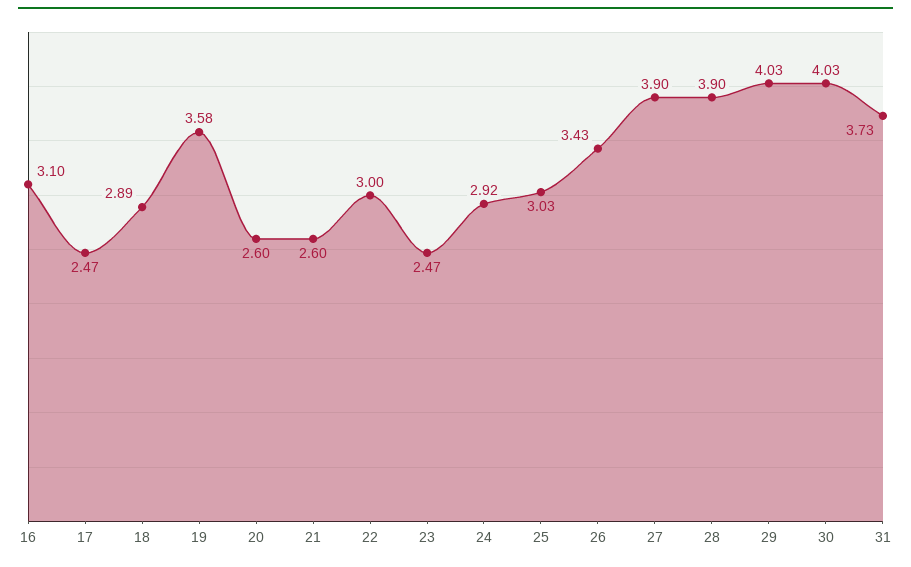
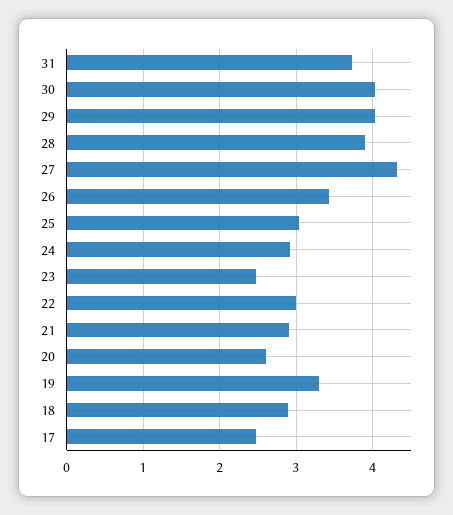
  {
-   "16": 3.1,
    "17": 2.47,
    "18": 2.89,
-   "19": 3.58,
+   "19": 3.3,
    "20": 2.6,
-   "21": 2.6,
+   "21": 2.9,
    "22": 3,
    "23": 2.47,
    "24": 2.92,
    "25": 3.03,
    "26": 3.43,
-   "27": 3.9,
+   "27": 4.3,
    "28": 3.9,
    "29": 4.03,
    "30": 4.03,
    "31": 3.73
  }

